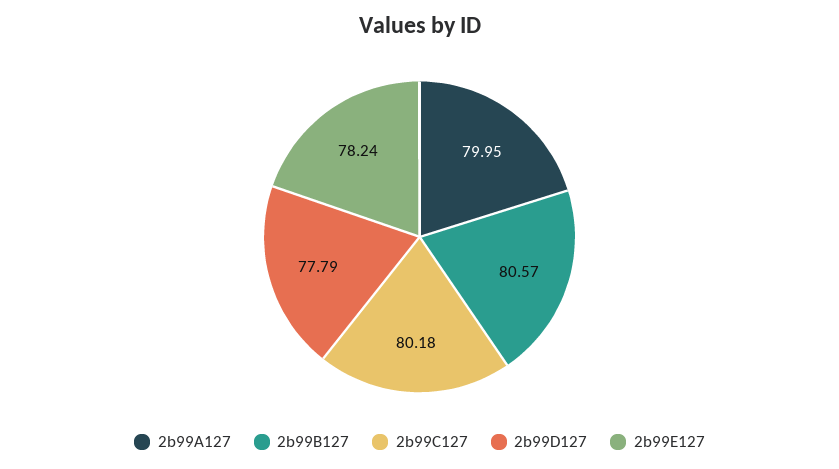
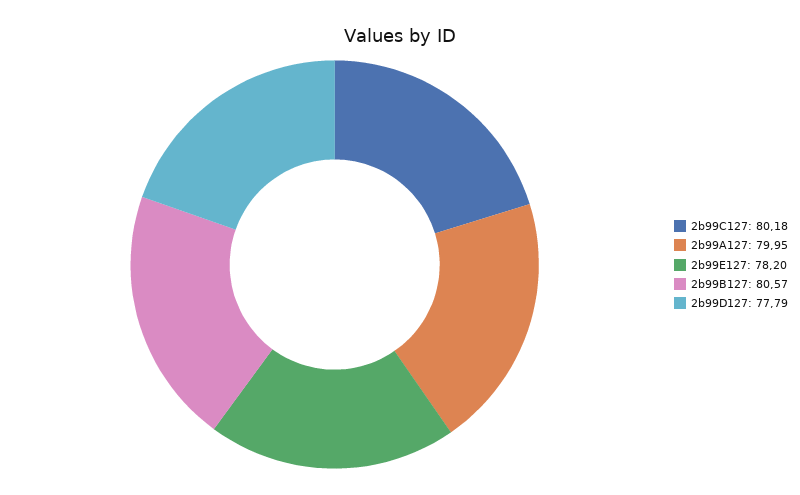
  {
    "2b99A127": 79.95,
    "2b99B127": 80.57,
    "2b99C127": 80.18,
    "2b99D127": 77.79,
-   "2b99E127": 78.24
+   "2b99E127": 78.2
  }

